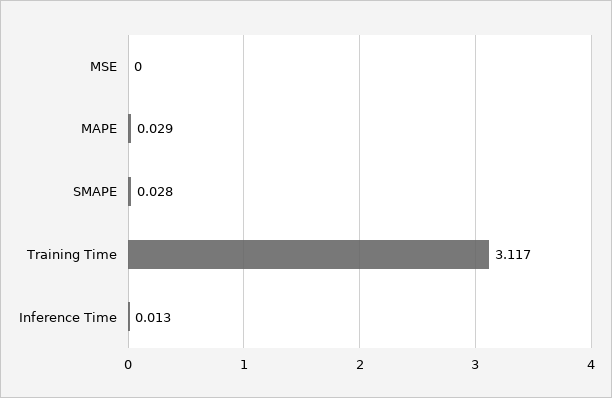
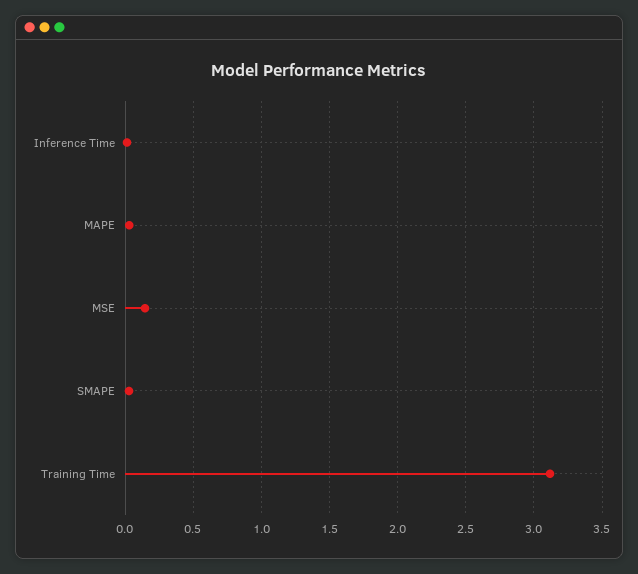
  {
-   "MSE": 0,
+   "MSE": 0.15,
    "MAPE": 0.029,
    "SMAPE": 0.028,
    "Training Time": 3.117,
    "Inference Time": 0.013
  }

